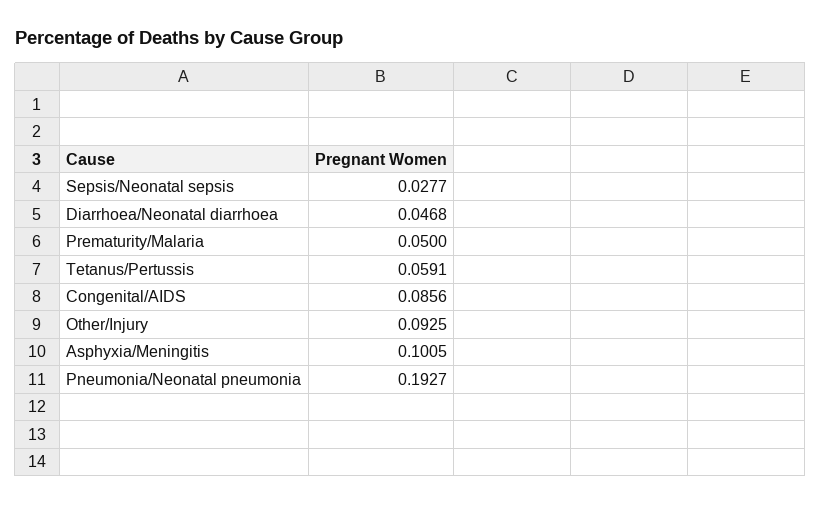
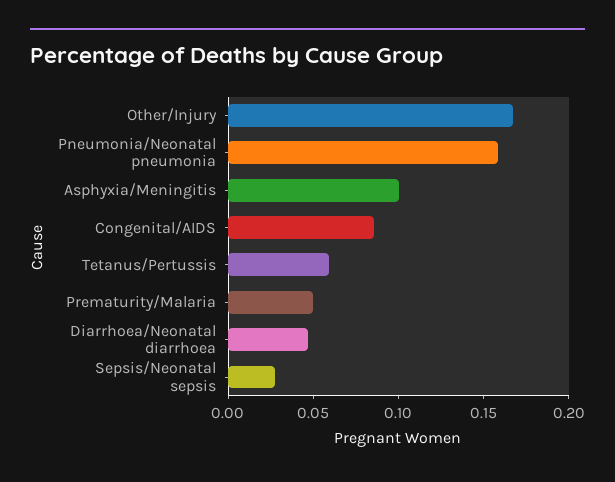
  {
    "Sepsis/Neonatal sepsis": 0.0277,
    "Diarrhoea/Neonatal diarrhoea": 0.0468,
    "Prematurity/Malaria": 0.05,
    "Tetanus/Pertussis": 0.0591,
    "Congenital/AIDS": 0.0856,
-   "Other/Injury": 0.0925,
+   "Other/Injury": 0.17,
    "Asphyxia/Meningitis": 0.1005,
-   "Pneumonia/Neonatal pneumonia": 0.1927
+   "Pneumonia/Neonatal pneumonia": 0.16
  }

